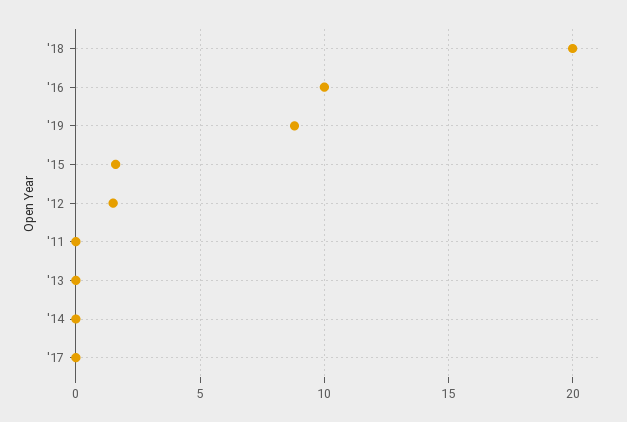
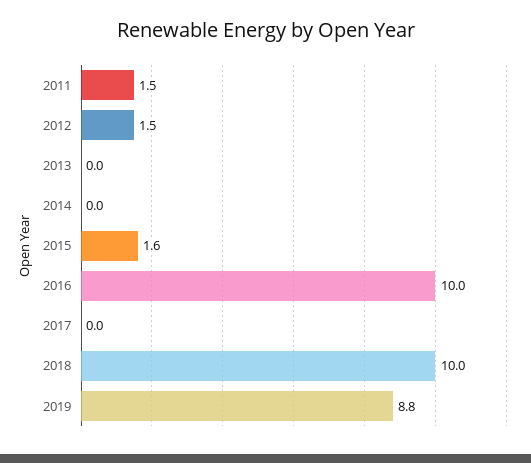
  {
-   "'18": 20,
+   "'18": 10,
    "'16": 10,
    "'19": 8.8,
    "'15": 1.6,
    "'12": 1.5,
-   "'11": 0,
+   "'11": 1.5,
    "'13": 0,
    "'14": 0,
    "'17": 0
  }

